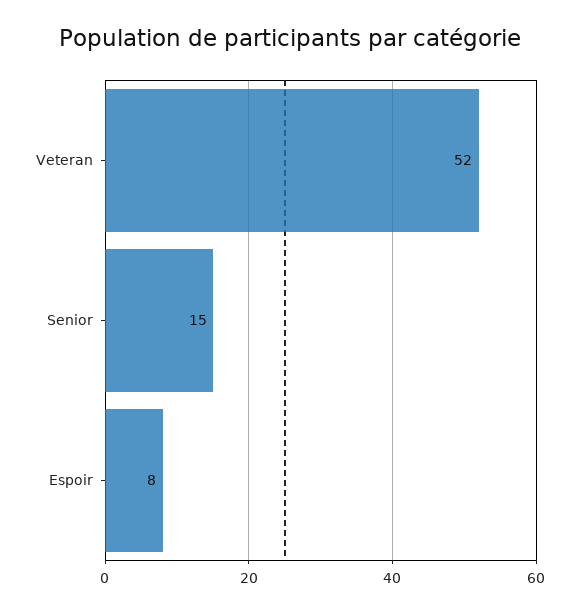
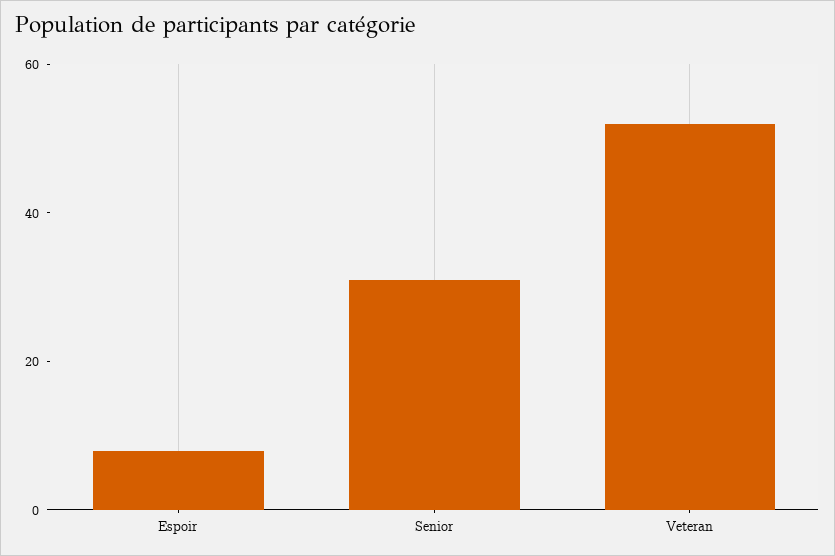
  {
    "Veteran": 52,
-   "Senior": 15,
+   "Senior": 30,
    "Espoir": 8
  }

